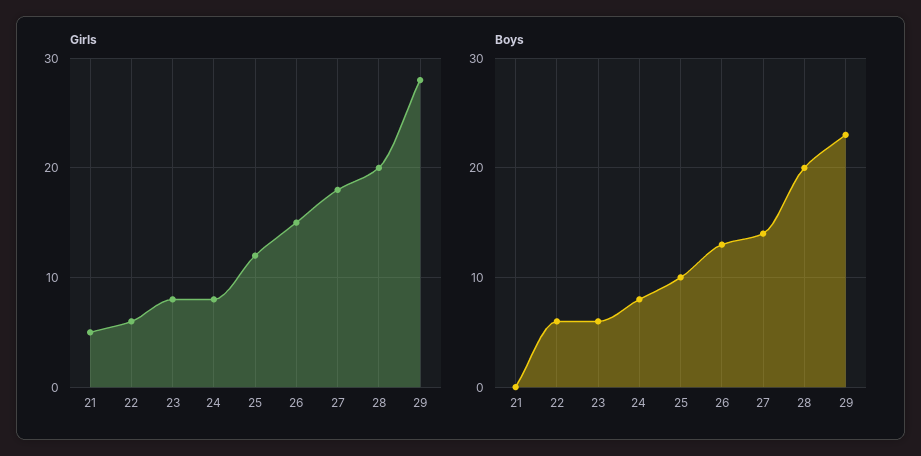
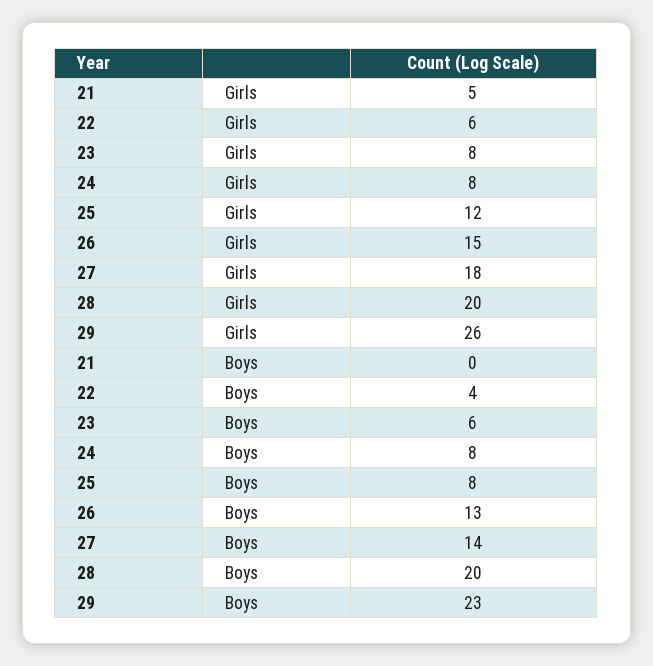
  {
    "Girls": {
      "21": 5,
      "22": 6,
      "23": 8,
      "24": 8,
      "25": 12,
      "26": 15,
      "27": 18,
      "28": 20,
-     "29": 28
+     "29": 26
    },
    "Boys": {
      "21": 0,
-     "22": 6,
+     "22": 4,
      "23": 6,
      "24": 8,
-     "25": 10,
+     "25": 8,
      "26": 13,
      "27": 14,
      "28": 20,
      "29": 23
    }
  }

